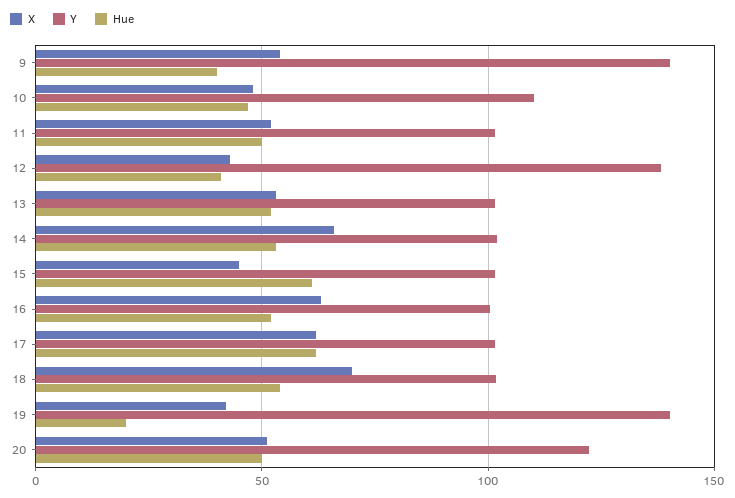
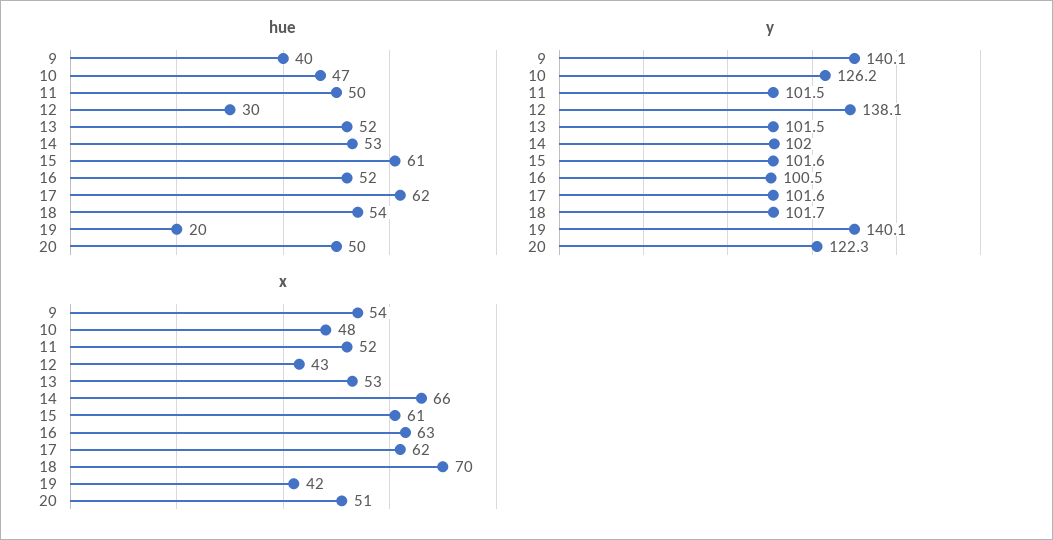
  {
    "X": {
      "9": 54,
      "10": 48,
      "11": 52,
      "12": 43,
      "13": 53,
      "14": 66,
-     "15": 45,
+     "15": 61,
      "16": 63,
      "17": 62,
      "18": 70,
      "19": 42,
      "20": 51
    },
    "Y": {
      "9": 140.1,
-     "10": 110,
+     "10": 126.2,
      "11": 101.5,
      "12": 138.1,
      "13": 101.5,
      "14": 102,
      "15": 101.6,
      "16": 100.5,
      "17": 101.6,
      "18": 101.7,
      "19": 140.1,
      "20": 122.3
    },
    "Hue": {
      "9": 40,
      "10": 47,
      "11": 50,
-     "12": 40,
+     "12": 30,
      "13": 52,
      "14": 53,
      "15": 61,
      "16": 52,
      "17": 62,
      "18": 54,
      "19": 20,
      "20": 50
    }
  }

